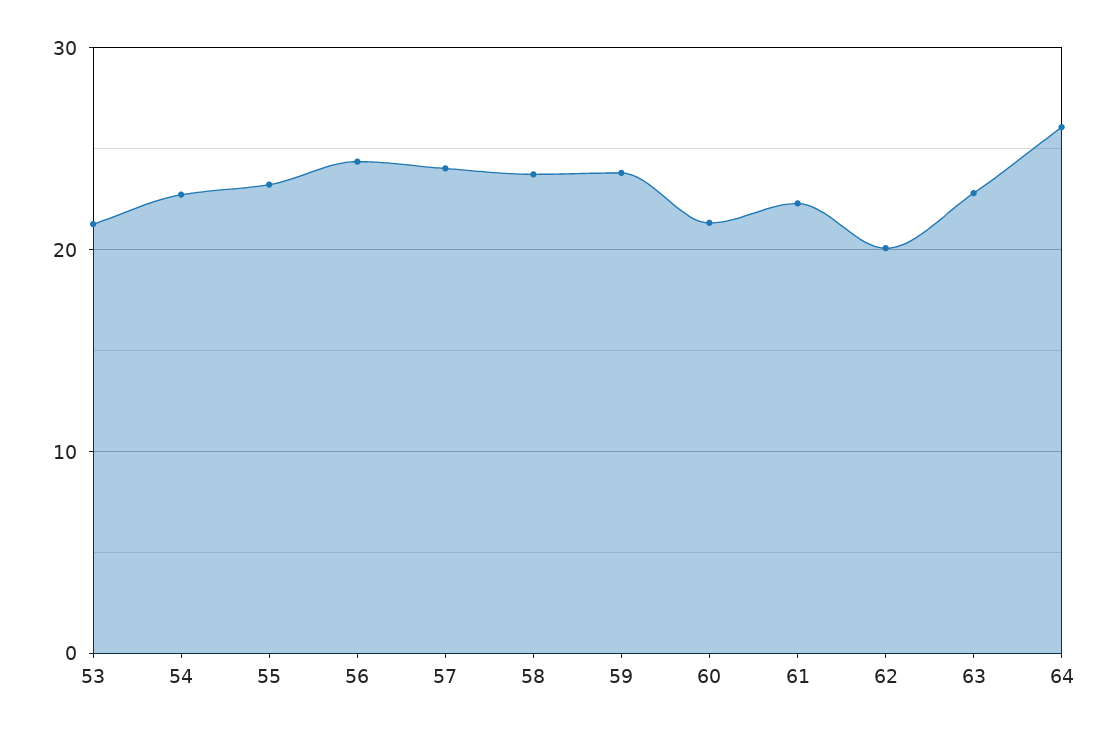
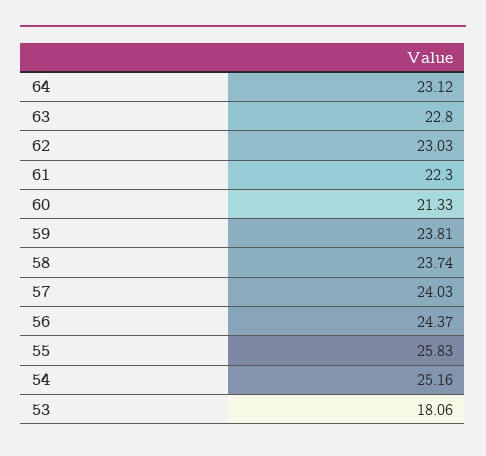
  {
-   "53": 21,
+   "53": 18.06,
-   "54": 23,
+   "54": 25.16,
-   "55": 23,
+   "55": 25.83,
    "56": 24.37,
    "57": 24.03,
    "58": 23.74,
    "59": 23.81,
    "60": 21.33,
    "61": 22.3,
-   "62": 20,
+   "62": 23.03,
    "63": 22.8,
-   "64": 26
+   "64": 23.12
  }

